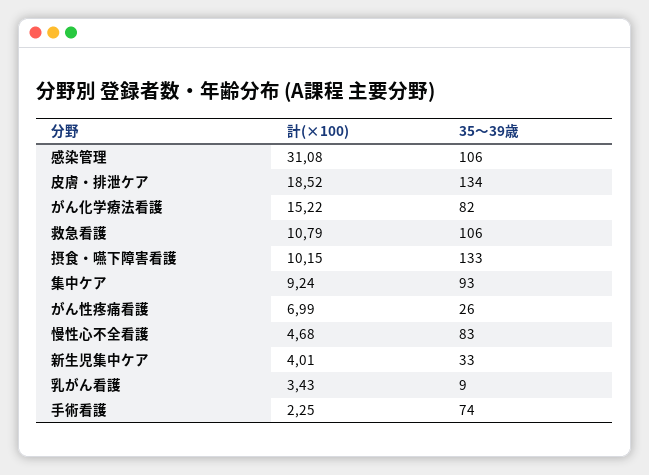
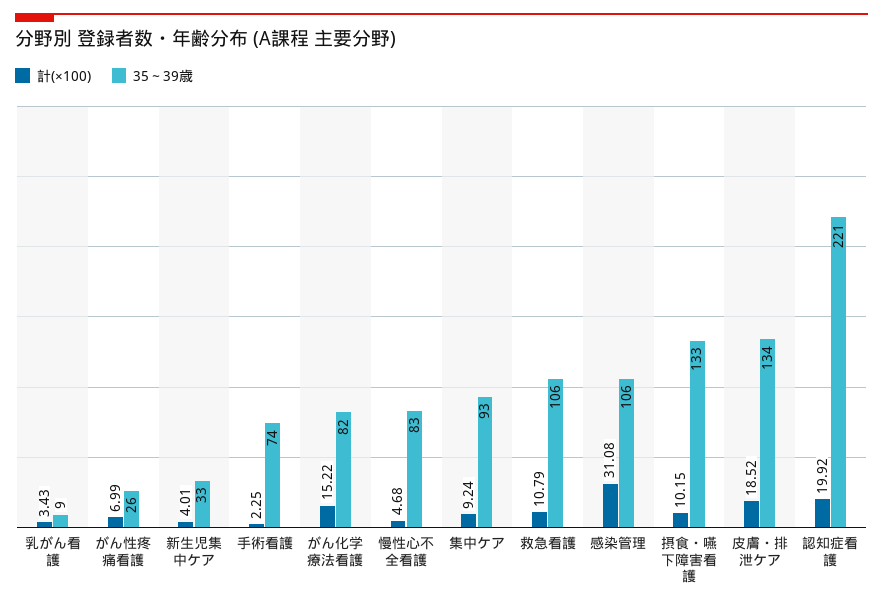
  {
    "計(×100)": {
      "感染管理": 31.08,
      "皮膚・排泄ケア": 18.52,
      "がん化学療法看護": 15.22,
      "救急看護": 10.79,
      "摂食・嚥下障害看護": 10.15,
      "集中ケア": 9.24,
      "がん性疼痛看護": 6.99,
      "慢性心不全看護": 4.68,
      "新生児集中ケア": 4.01,
      "乳がん看護": 3.43,
-     "手術看護": 2.25
+     "手術看護": 2.25,
+     "認知症看護": 19.92
    },
    "35～39歳": {
      "感染管理": 106,
      "皮膚・排泄ケア": 134,
      "がん化学療法看護": 82,
      "救急看護": 106,
      "摂食・嚥下障害看護": 133,
      "集中ケア": 93,
      "がん性疼痛看護": 26,
      "慢性心不全看護": 83,
      "新生児集中ケア": 33,
      "乳がん看護": 9,
-     "手術看護": 74
+     "手術看護": 74,
+     "認知症看護": 221
    }
  }

